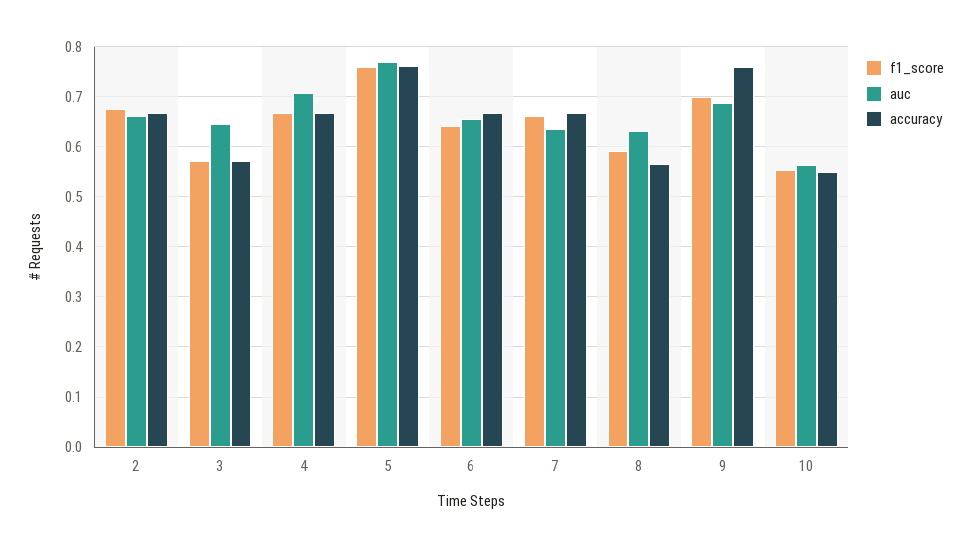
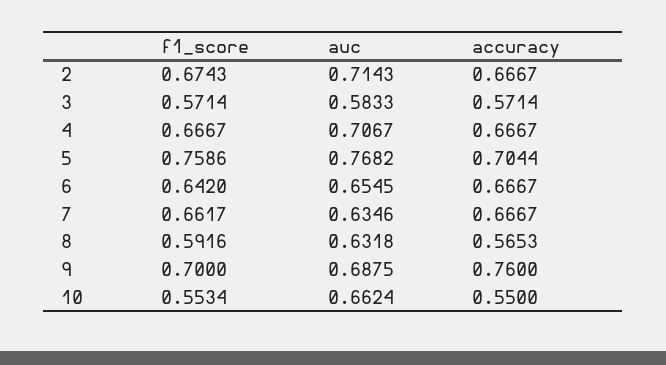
  {
    "f1_score": {
      "2": 0.6743,
      "3": 0.5714,
      "4": 0.6667,
      "5": 0.7586,
      "6": 0.642,
      "7": 0.6617,
      "8": 0.5916,
      "9": 0.7,
      "10": 0.5534
    },
    "auc": {
-     "2": 0.66,
+     "2": 0.7143,
-     "3": 0.64,
+     "3": 0.5833,
      "4": 0.7067,
      "5": 0.7682,
      "6": 0.6545,
      "7": 0.6346,
      "8": 0.6318,
      "9": 0.6875,
-     "10": 0.56
+     "10": 0.6624
    },
    "accuracy": {
      "2": 0.6667,
      "3": 0.5714,
      "4": 0.6667,
-     "5": 0.76,
+     "5": 0.7044,
      "6": 0.6667,
      "7": 0.6667,
      "8": 0.5653,
      "9": 0.76,
      "10": 0.55
    }
  }

